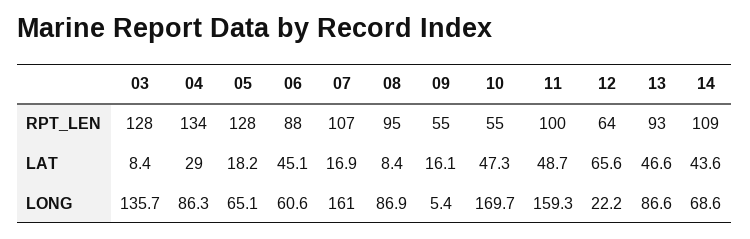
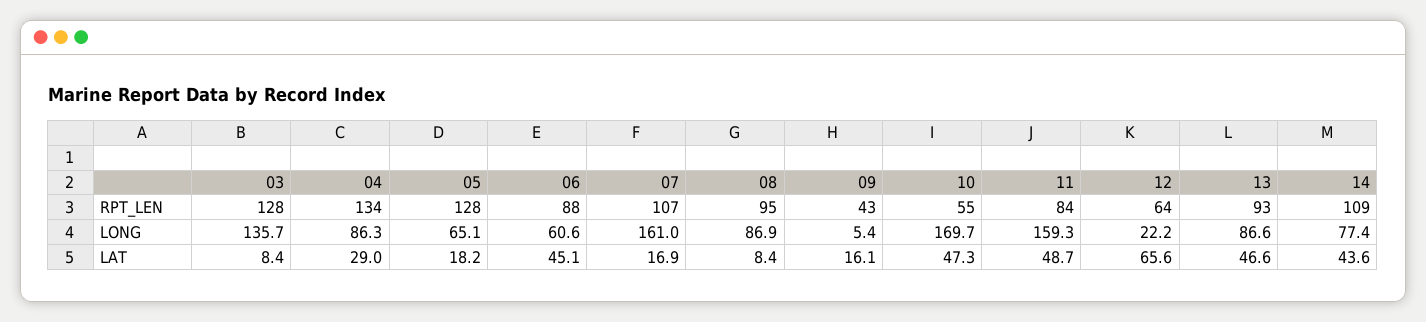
  {
    "03": {
      "RPT_LEN": 128,
      "LAT": 8.4,
      "LONG": 135.7
    },
    "04": {
      "RPT_LEN": 134,
      "LAT": 29,
      "LONG": 86.3
    },
    "05": {
      "RPT_LEN": 128,
      "LAT": 18.2,
      "LONG": 65.1
    },
    "06": {
      "RPT_LEN": 88,
      "LAT": 45.1,
      "LONG": 60.6
    },
    "07": {
      "RPT_LEN": 107,
      "LAT": 16.9,
      "LONG": 161
    },
    "08": {
      "RPT_LEN": 95,
      "LAT": 8.4,
      "LONG": 86.9
    },
    "09": {
-     "RPT_LEN": 55,
+     "RPT_LEN": 43,
      "LAT": 16.1,
      "LONG": 5.4
    },
    "10": {
      "RPT_LEN": 55,
      "LAT": 47.3,
      "LONG": 169.7
    },
    "11": {
-     "RPT_LEN": 100,
+     "RPT_LEN": 84,
      "LAT": 48.7,
      "LONG": 159.3
    },
    "12": {
      "RPT_LEN": 64,
      "LAT": 65.6,
      "LONG": 22.2
    },
    "13": {
      "RPT_LEN": 93,
      "LAT": 46.6,
      "LONG": 86.6
    },
    "14": {
      "RPT_LEN": 109,
      "LAT": 43.6,
-     "LONG": 68.6
+     "LONG": 77.4
    }
  }

